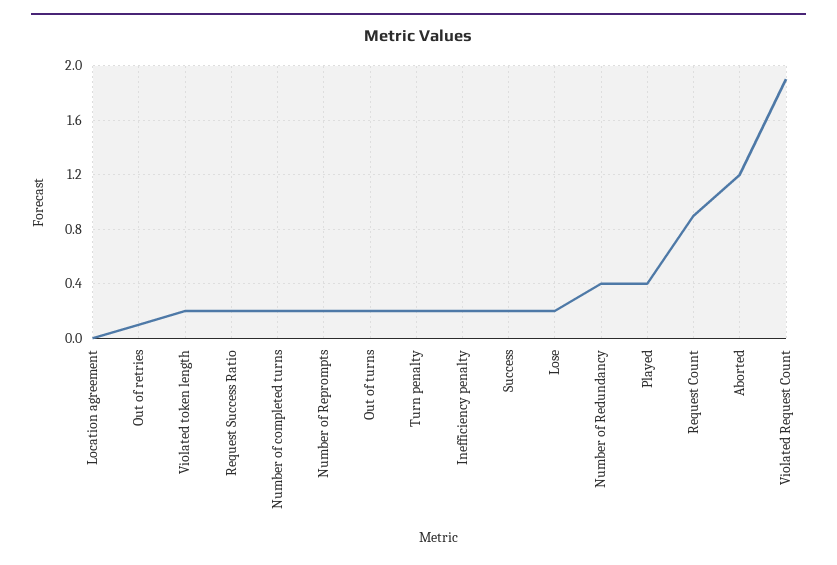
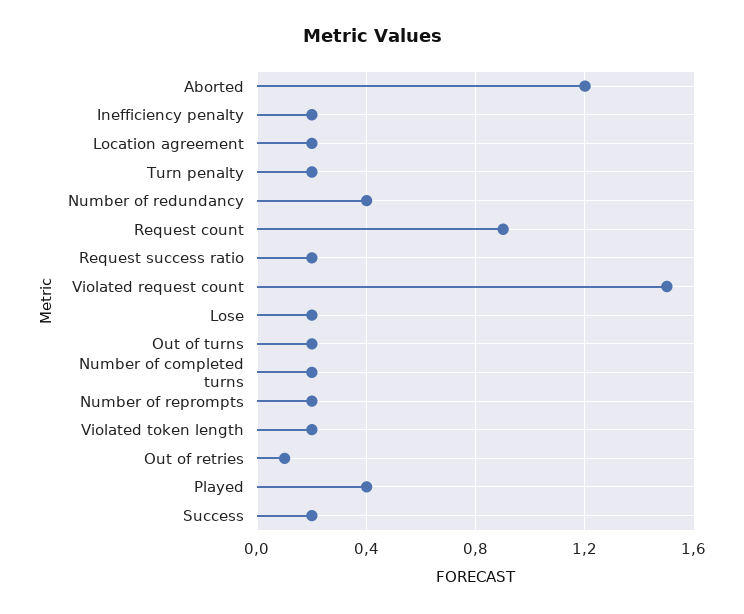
  {
-   "Location agreement": 0,
+   "Location agreement": 0.2,
    "Out of retries": 0.1,
    "Violated token length": 0.2,
    "Request Success Ratio": 0.2,
    "Number of completed turns": 0.2,
    "Number of Reprompts": 0.2,
    "Out of turns": 0.2,
    "Turn penalty": 0.2,
    "Inefficiency penalty": 0.2,
    "Success": 0.2,
    "Lose": 0.2,
    "Number of Redundancy": 0.4,
    "Played": 0.4,
    "Request Count": 0.9,
    "Aborted": 1.2,
-   "Violated Request Count": 1.9
+   "Violated Request Count": 1.5
  }

